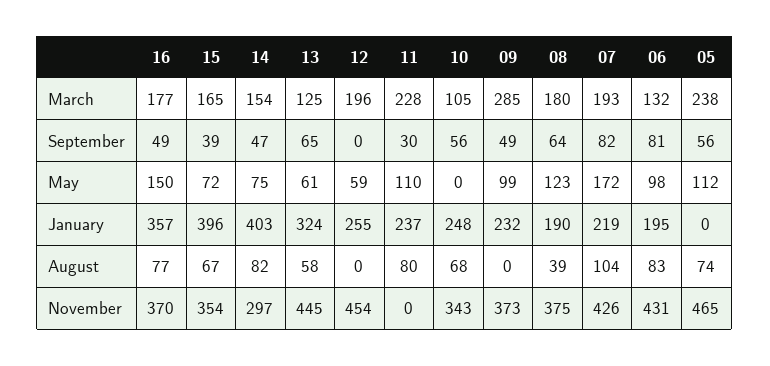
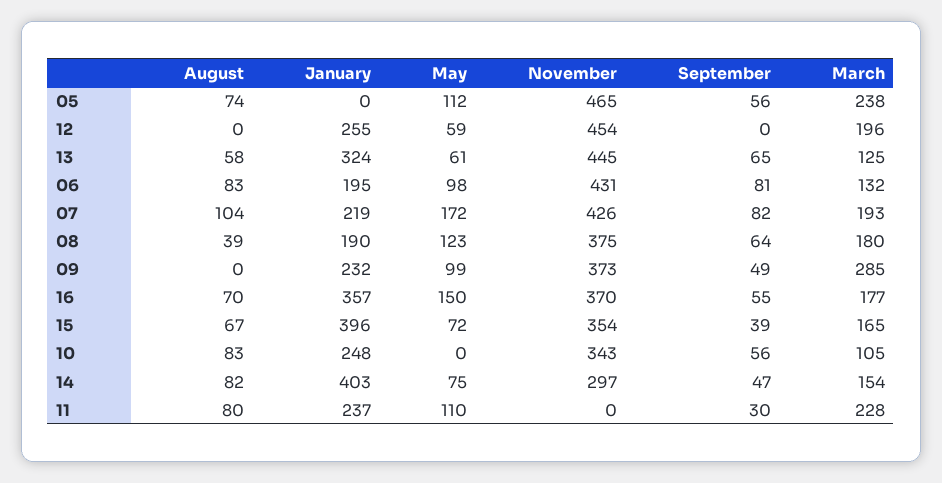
  {
    "16": {
      "March": 177,
-     "September": 49,
+     "September": 55,
      "May": 150,
      "January": 357,
-     "August": 77,
+     "August": 70,
      "November": 370
    },
    "15": {
      "March": 165,
      "September": 39,
      "May": 72,
      "January": 396,
      "August": 67,
      "November": 354
    },
    "14": {
      "March": 154,
      "September": 47,
      "May": 75,
      "January": 403,
      "August": 82,
      "November": 297
    },
    "13": {
      "March": 125,
      "September": 65,
      "May": 61,
      "January": 324,
      "August": 58,
      "November": 445
    },
    "12": {
      "March": 196,
      "September": 0,
      "May": 59,
      "January": 255,
      "August": 0,
      "November": 454
    },
    "11": {
      "March": 228,
      "September": 30,
      "May": 110,
      "January": 237,
      "August": 80,
      "November": 0
    },
    "10": {
      "March": 105,
      "September": 56,
      "May": 0,
      "January": 248,
-     "August": 68,
+     "August": 83,
      "November": 343
    },
    "09": {
      "March": 285,
      "September": 49,
      "May": 99,
      "January": 232,
      "August": 0,
      "November": 373
    },
    "08": {
      "March": 180,
      "September": 64,
      "May": 123,
      "January": 190,
      "August": 39,
      "November": 375
    },
    "07": {
      "March": 193,
      "September": 82,
      "May": 172,
      "January": 219,
      "August": 104,
      "November": 426
    },
    "06": {
      "March": 132,
      "September": 81,
      "May": 98,
      "January": 195,
      "August": 83,
      "November": 431
    },
    "05": {
      "March": 238,
      "September": 56,
      "May": 112,
      "January": 0,
      "August": 74,
      "November": 465
    }
  }

